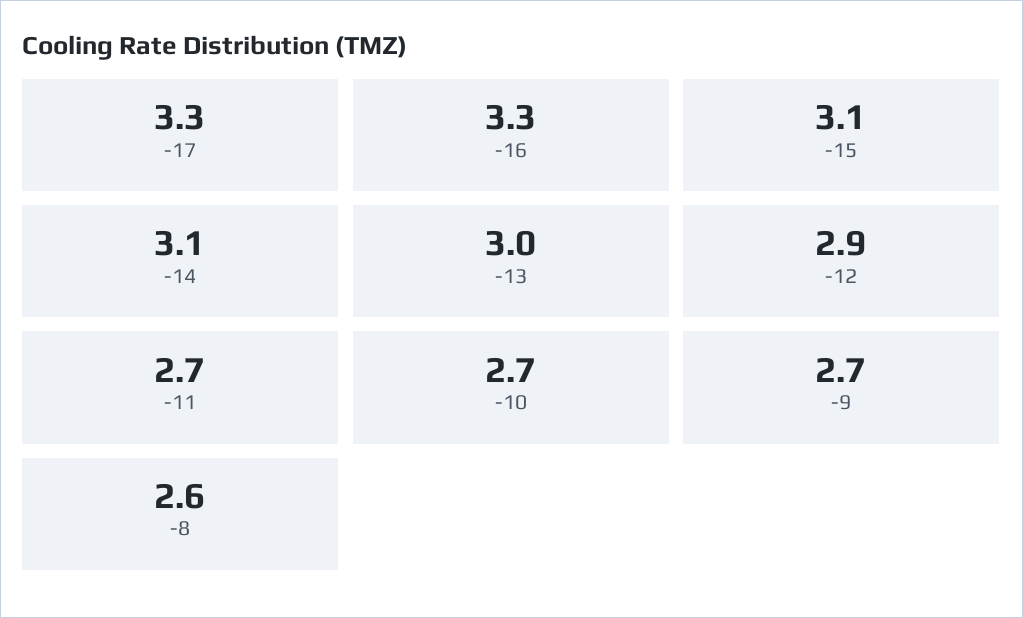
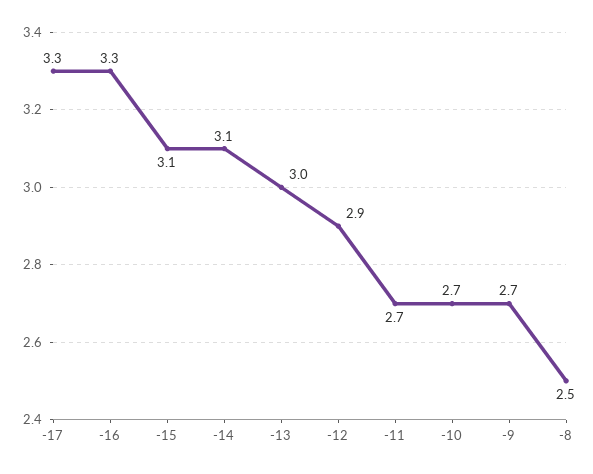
  {
    "-17": 3.3,
    "-16": 3.3,
    "-15": 3.1,
    "-14": 3.1,
    "-13": 3,
    "-12": 2.9,
    "-11": 2.7,
    "-10": 2.7,
    "-9": 2.7,
-   "-8": 2.6
+   "-8": 2.5
  }

